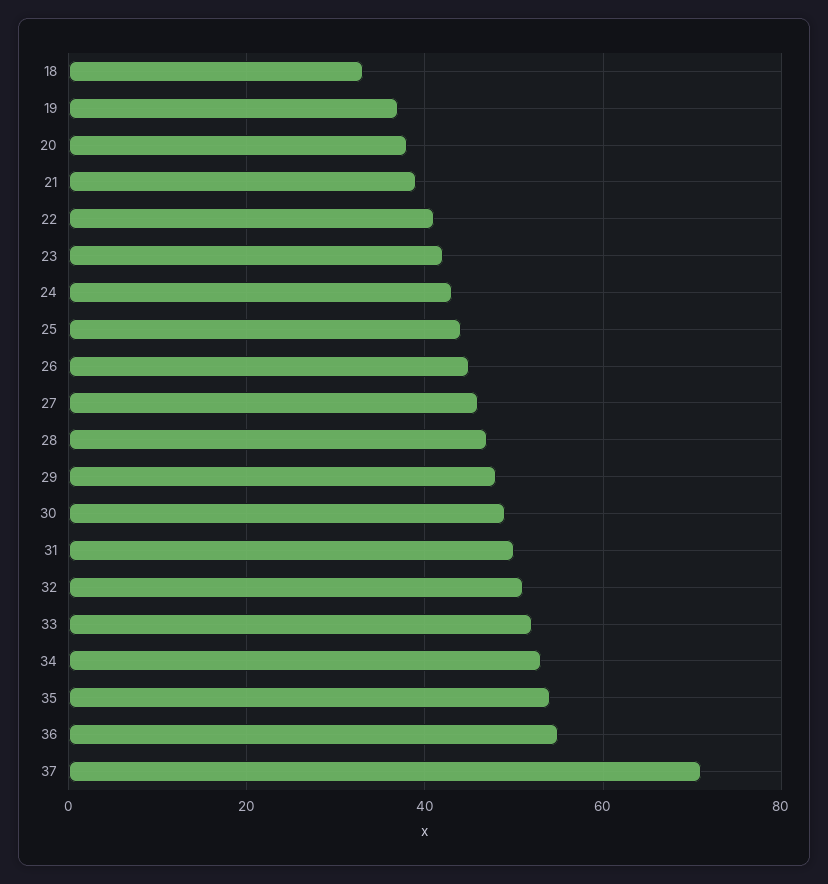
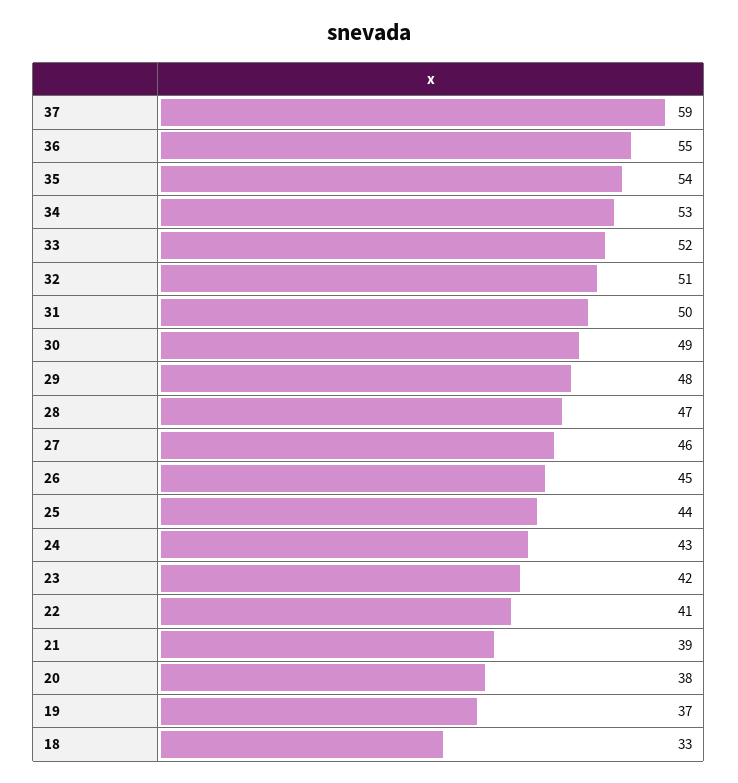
  {
    "18": 33,
    "19": 37,
    "20": 38,
    "21": 39,
    "22": 41,
    "23": 42,
    "24": 43,
    "25": 44,
    "26": 45,
    "27": 46,
    "28": 47,
    "29": 48,
    "30": 49,
    "31": 50,
    "32": 51,
    "33": 52,
    "34": 53,
    "35": 54,
    "36": 55,
-   "37": 70
+   "37": 59
  }

